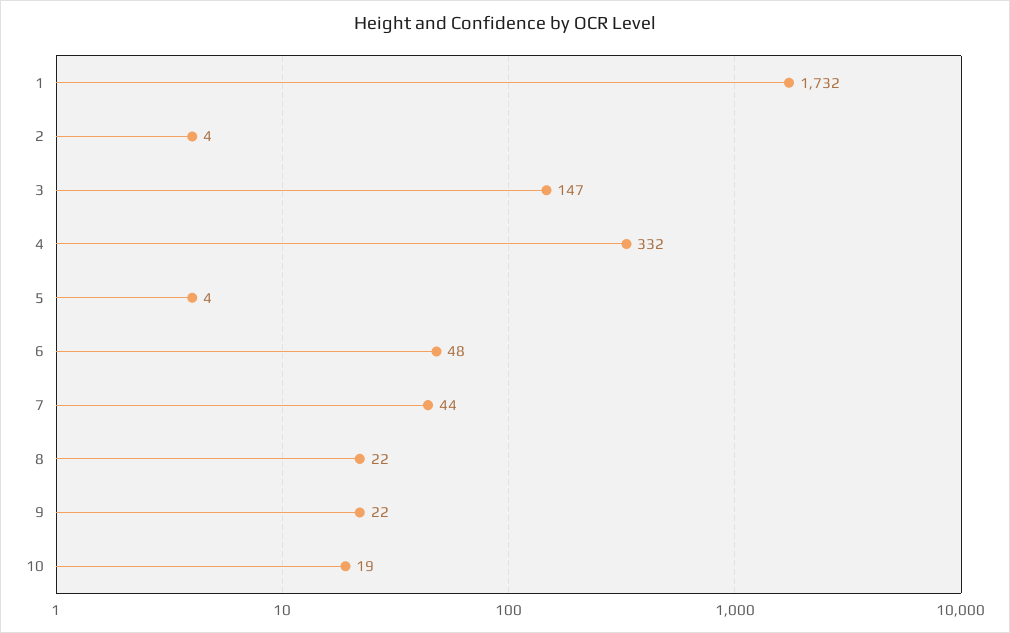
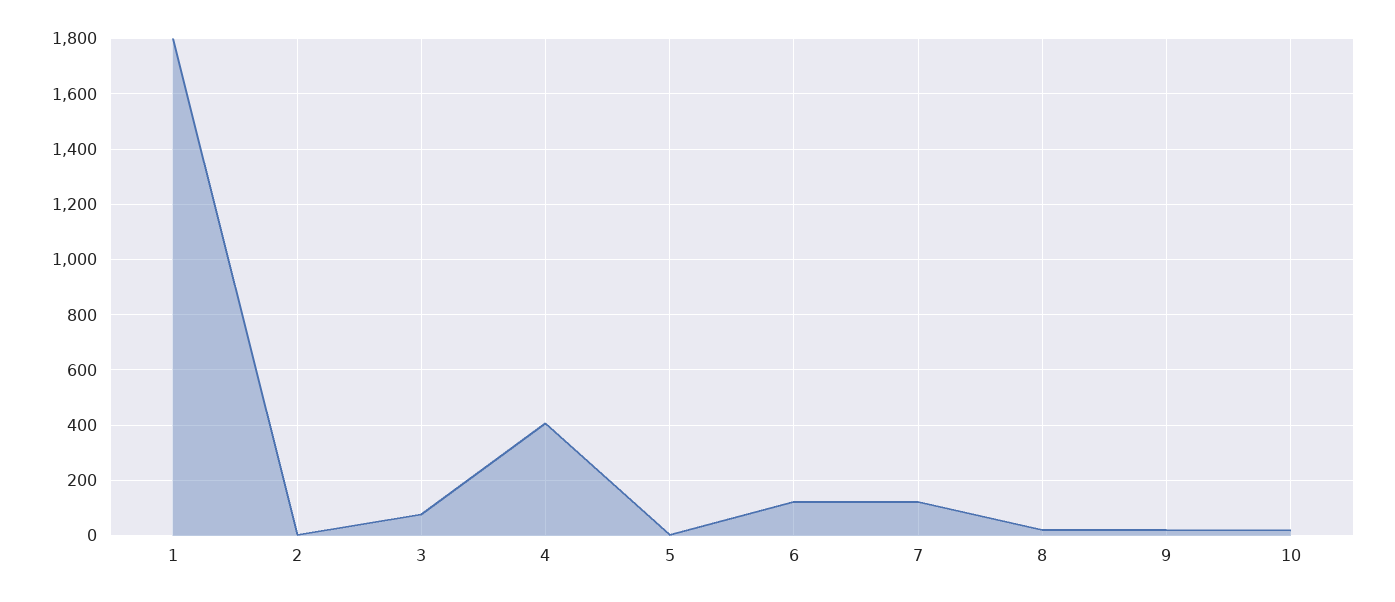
  {
-   "1": 1732,
+   "1": 1800,
    "2": 4,
-   "3": 147,
+   "3": 75,
-   "4": 332,
+   "4": 400,
    "5": 4,
-   "6": 48,
+   "6": 125,
-   "7": 44,
+   "7": 125,
    "8": 22,
    "9": 22,
    "10": 19
  }

